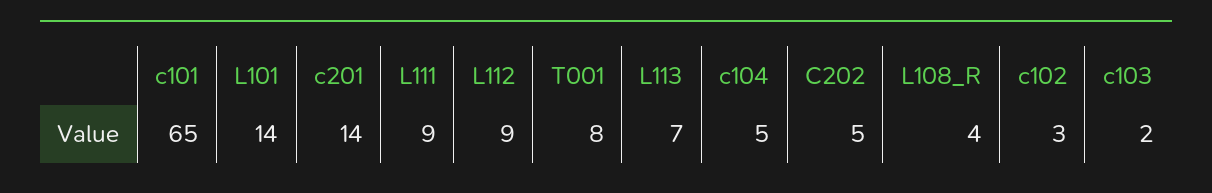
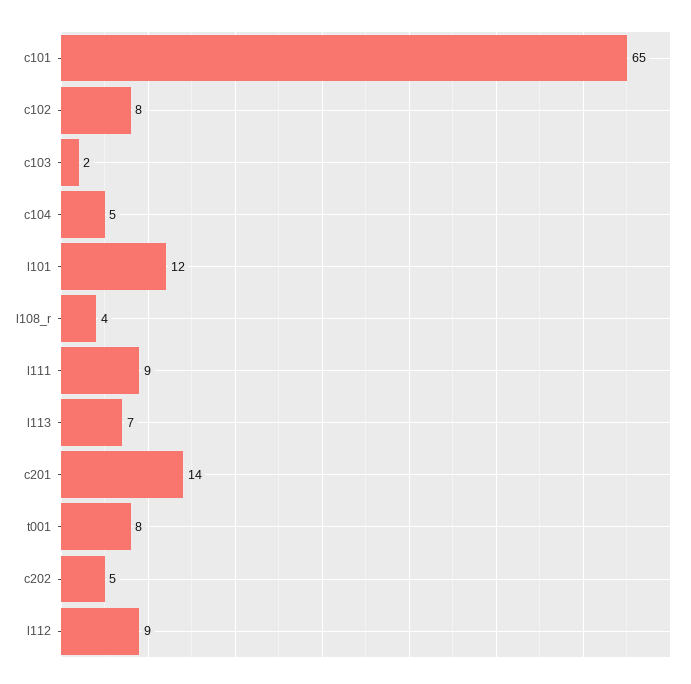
  {
    "c101": 65,
-   "L101": 14,
+   "L101": 12,
    "c201": 14,
    "L111": 9,
    "L112": 9,
    "T001": 8,
    "L113": 7,
    "c104": 5,
    "C202": 5,
    "L108_R": 4,
-   "c102": 3,
+   "c102": 8,
    "c103": 2
  }

